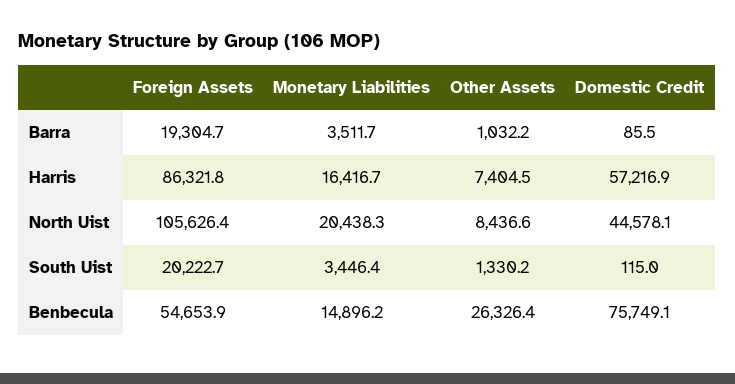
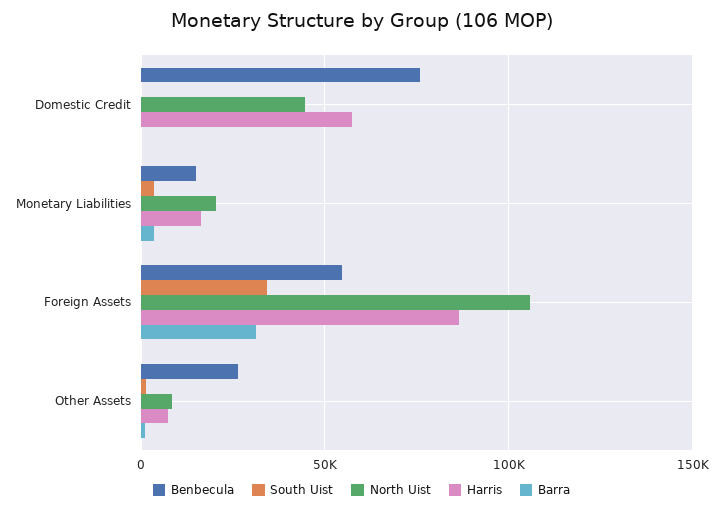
  {
    "Barra": {
-     "Foreign Assets": 19304.7,
+     "Foreign Assets": 30000,
      "Monetary Liabilities": 3511.7,
      "Other Assets": 1032.2,
      "Domestic Credit": 85.5
    },
    "Harris": {
      "Foreign Assets": 86321.8,
      "Monetary Liabilities": 16416.7,
      "Other Assets": 7404.5,
      "Domestic Credit": 57216.9
    },
    "North Uist": {
      "Foreign Assets": 105626.4,
      "Monetary Liabilities": 20438.3,
      "Other Assets": 8436.6,
      "Domestic Credit": 44578.1
    },
    "South Uist": {
-     "Foreign Assets": 20222.7,
+     "Foreign Assets": 35000,
      "Monetary Liabilities": 3446.4,
      "Other Assets": 1330.2,
      "Domestic Credit": 115
    },
    "Benbecula": {
      "Foreign Assets": 54653.9,
      "Monetary Liabilities": 14896.2,
      "Other Assets": 26326.4,
      "Domestic Credit": 75749.1
    }
  }

